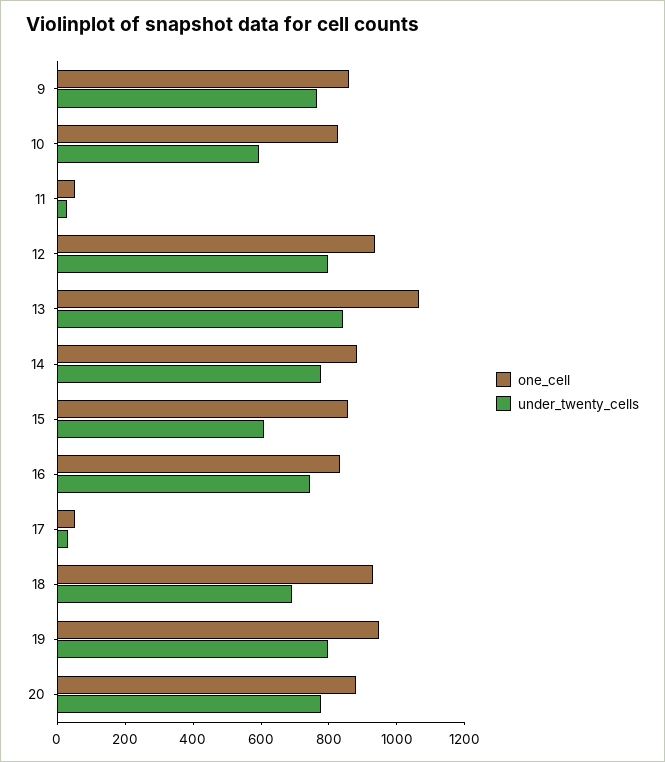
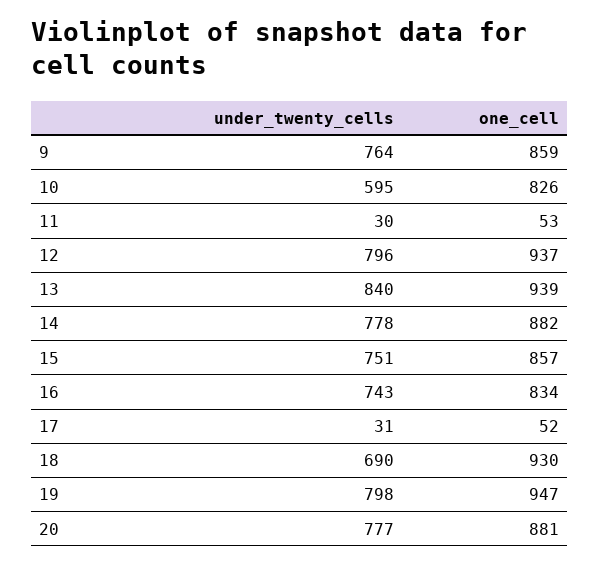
  {
    "one_cell": {
      "9": 859,
      "10": 826,
      "11": 53,
      "12": 937,
-     "13": 1050,
+     "13": 939,
      "14": 882,
      "15": 857,
      "16": 834,
      "17": 52,
      "18": 930,
      "19": 947,
      "20": 881
    },
    "under_twenty_cells": {
      "9": 764,
      "10": 595,
      "11": 30,
      "12": 796,
      "13": 840,
      "14": 778,
-     "15": 600,
+     "15": 751,
      "16": 743,
      "17": 31,
      "18": 690,
      "19": 798,
      "20": 777
    }
  }

